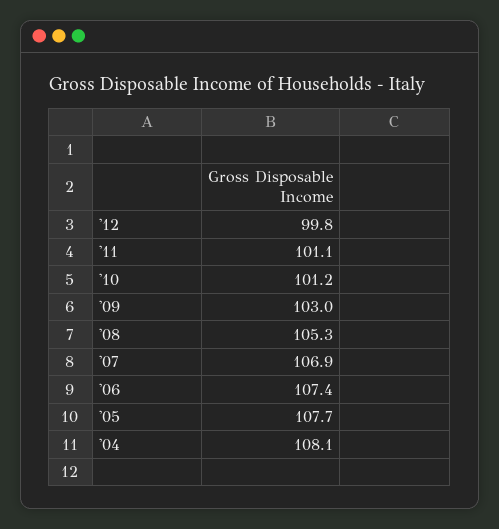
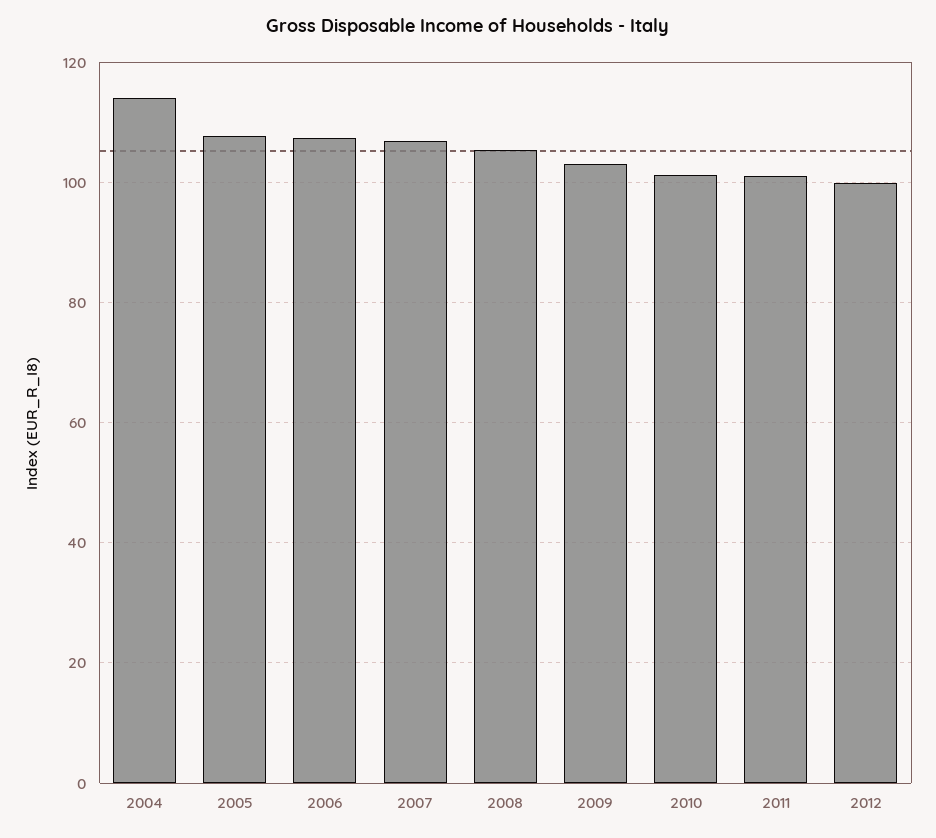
  {
    "'12": 99.8,
    "'11": 101.1,
    "'10": 101.2,
    "'09": 103,
    "'08": 105.3,
    "'07": 106.9,
    "'06": 107.4,
    "'05": 107.7,
-   "'04": 108.1
+   "'04": 114
  }

